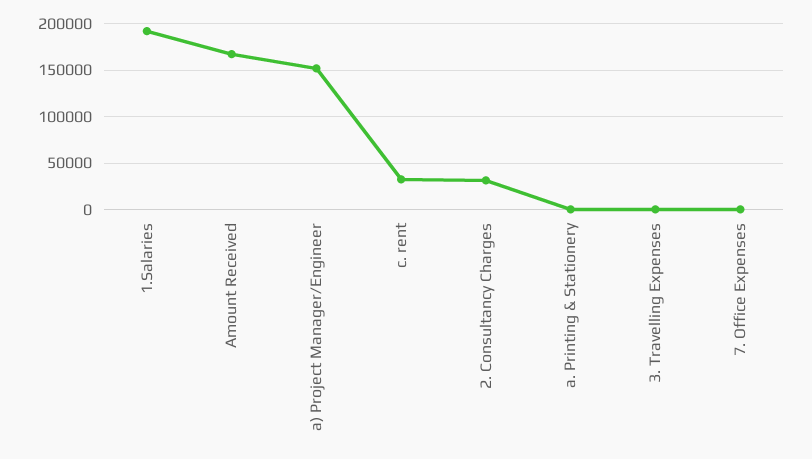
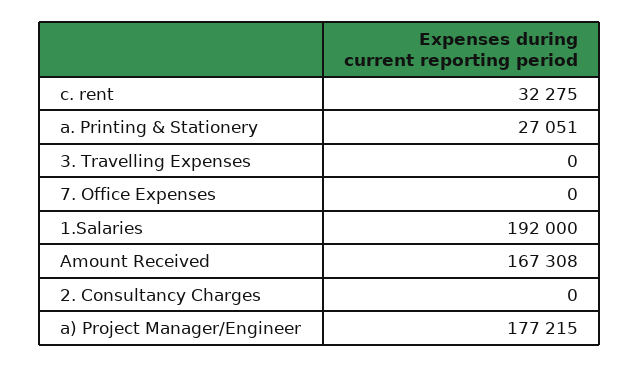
  {
    "1.Salaries": 192000,
    "Amount Received": 167308,
-   "a) Project Manager/Engineer": 150000,
+   "a) Project Manager/Engineer": 177215,
    "c. rent": 32275,
-   "2. Consultancy Charges": 30000,
+   "2. Consultancy Charges": 0,
-   "a. Printing & Stationery": 0,
+   "a. Printing & Stationery": 27051,
    "3. Travelling Expenses": 0,
    "7. Office Expenses": 0
  }

